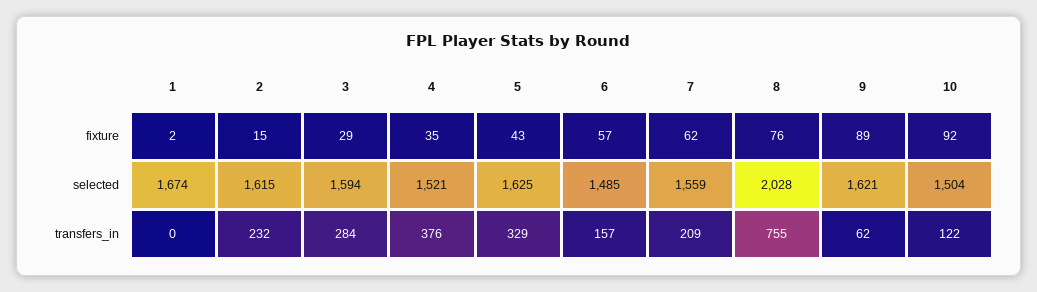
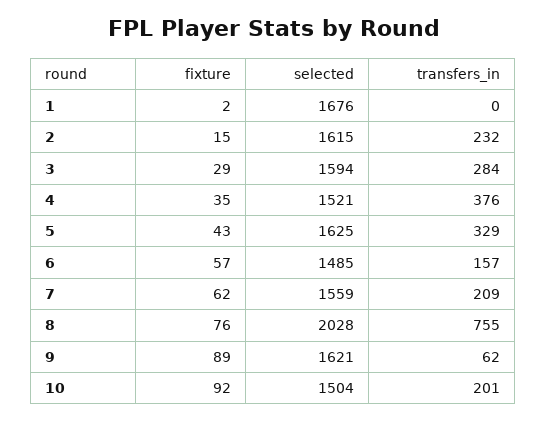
  {
    "1": {
      "fixture": 2,
-     "selected": 1674,
+     "selected": 1676,
      "transfers_in": 0
    },
    "2": {
      "fixture": 15,
      "selected": 1615,
      "transfers_in": 232
    },
    "3": {
      "fixture": 29,
      "selected": 1594,
      "transfers_in": 284
    },
    "4": {
      "fixture": 35,
      "selected": 1521,
      "transfers_in": 376
    },
    "5": {
      "fixture": 43,
      "selected": 1625,
      "transfers_in": 329
    },
    "6": {
      "fixture": 57,
      "selected": 1485,
      "transfers_in": 157
    },
    "7": {
      "fixture": 62,
      "selected": 1559,
      "transfers_in": 209
    },
    "8": {
      "fixture": 76,
      "selected": 2028,
      "transfers_in": 755
    },
    "9": {
      "fixture": 89,
      "selected": 1621,
      "transfers_in": 62
    },
    "10": {
      "fixture": 92,
      "selected": 1504,
-     "transfers_in": 122
+     "transfers_in": 201
    }
  }

